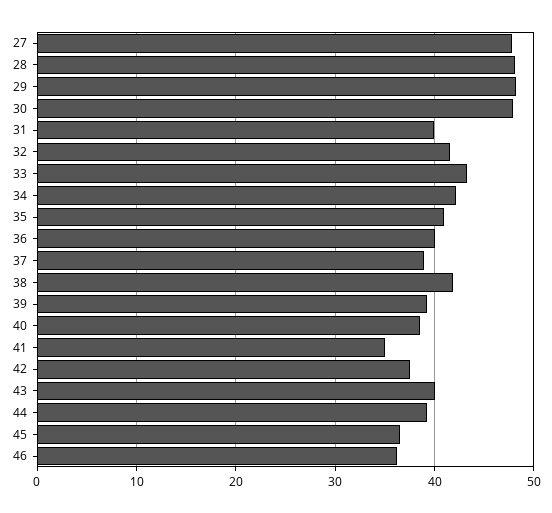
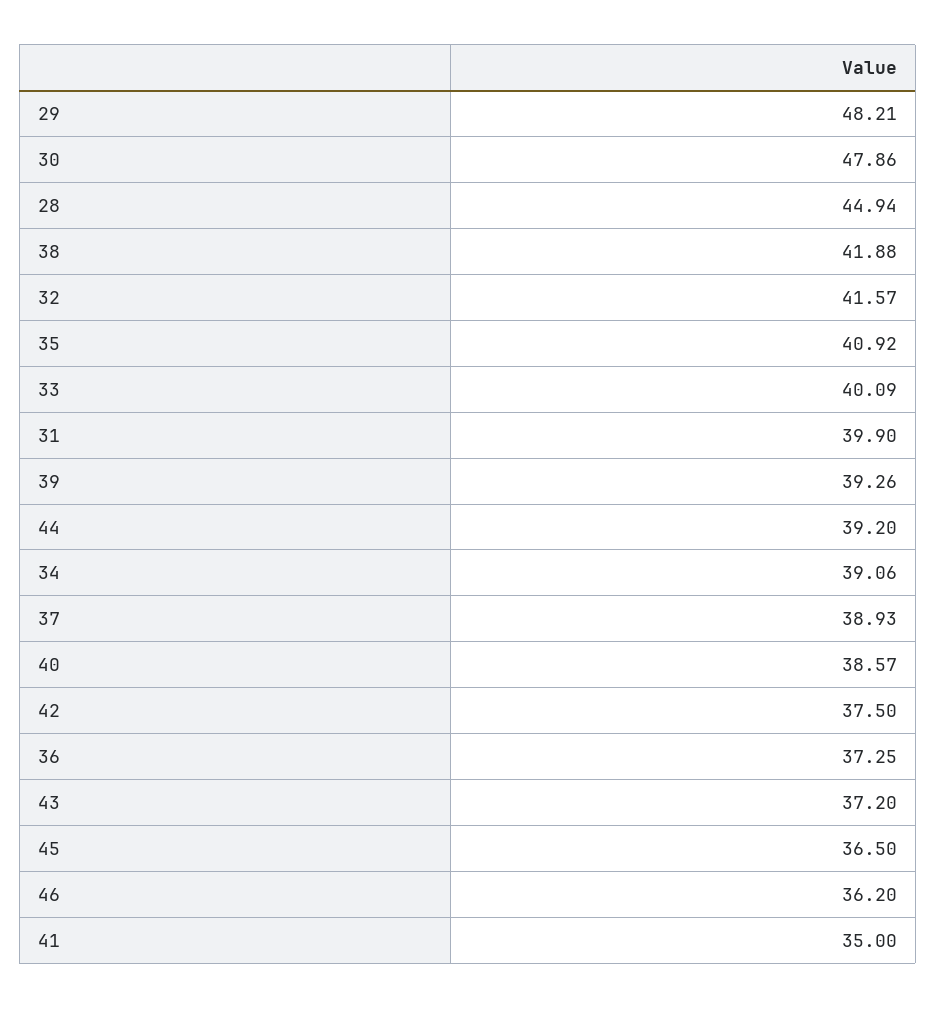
  {
-   "27": 48,
-   "28": 48,
+   "28": 44.94,
    "29": 48.21,
    "30": 47.86,
    "31": 39.9,
    "32": 41.57,
-   "33": 43,
+   "33": 40.09,
-   "34": 42,
+   "34": 39.06,
    "35": 40.92,
-   "36": 40,
+   "36": 37.25,
    "37": 38.93,
    "38": 41.88,
    "39": 39.26,
    "40": 38.57,
    "41": 35,
    "42": 37.5,
-   "43": 40,
+   "43": 37.2,
    "44": 39.2,
    "45": 36.5,
    "46": 36.2
  }

